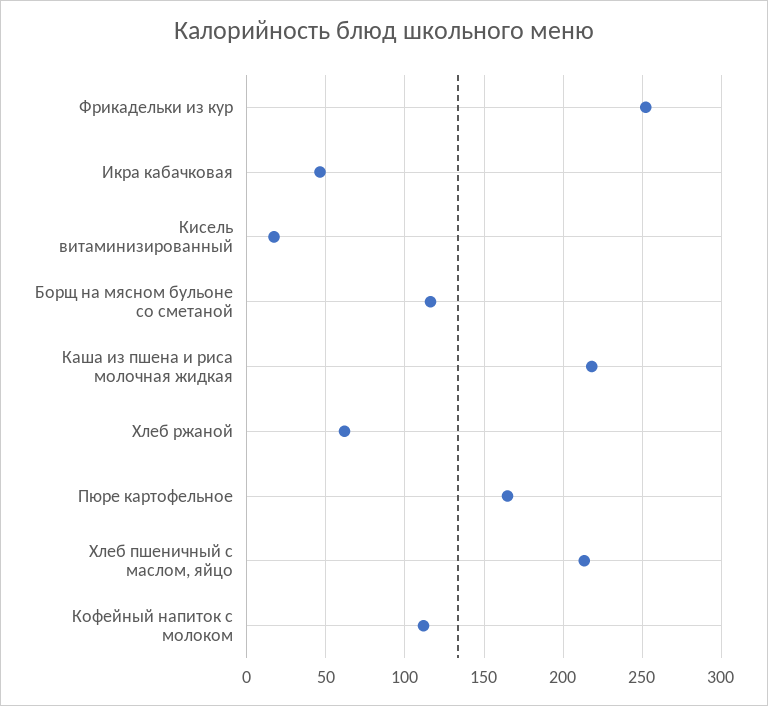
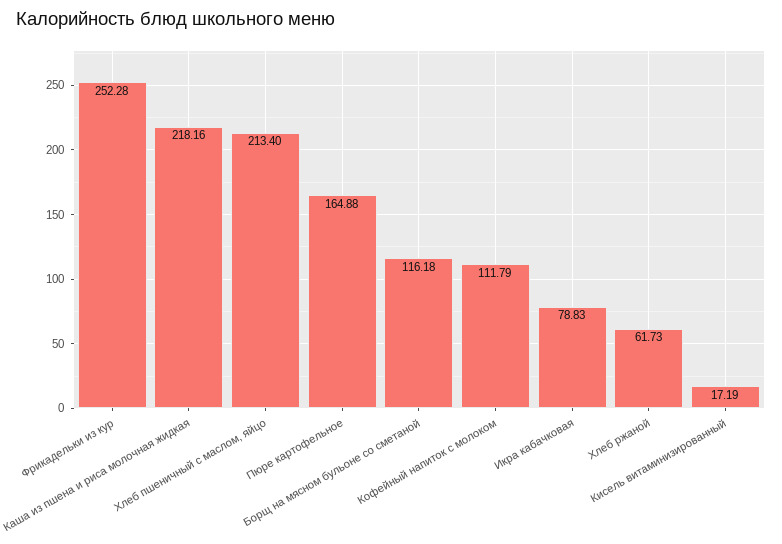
  {
    "Фрикадельки из кур": 252.28,
-   "Икра кабачковая": 45,
+   "Икра кабачковая": 78.83,
    "Кисель витаминизированный": 17.19,
    "Борщ на мясном бульоне со сметаной": 116.18,
    "Каша из пшена и риса молочная жидкая": 218.16,
    "Хлеб ржаной": 61.73,
    "Пюре картофельное": 164.88,
    "Хлеб пшеничный с маслом, яйцо": 213.4,
    "Кофейный напиток с молоком": 111.79
  }

